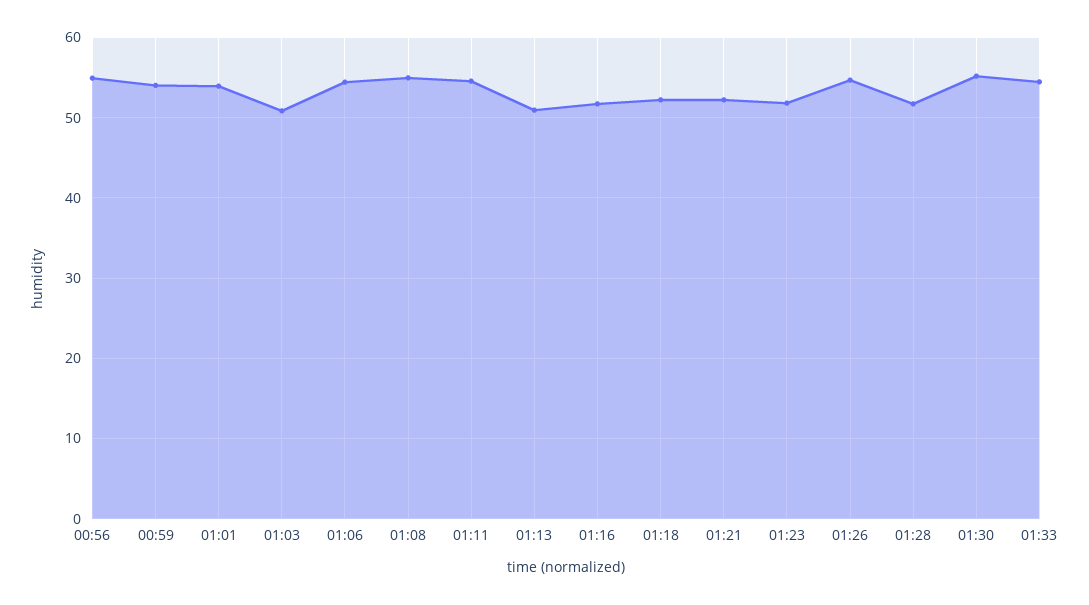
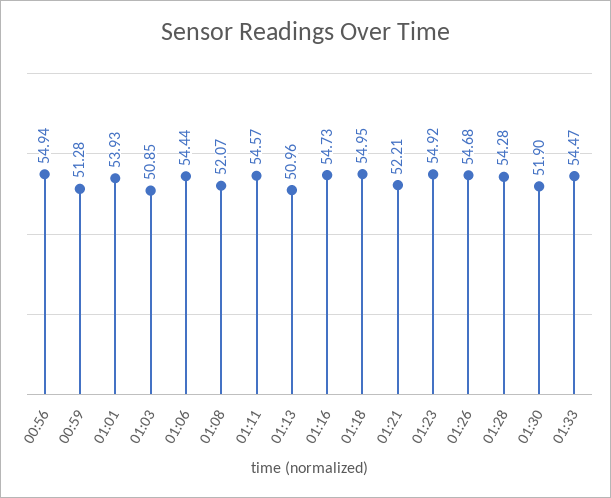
  {
    "00:56": 54.94,
-   "00:59": 54,
+   "00:59": 51.28,
    "01:01": 53.93,
    "01:03": 50.85,
    "01:06": 54.44,
-   "01:08": 55,
+   "01:08": 52.07,
    "01:11": 54.57,
    "01:13": 50.96,
-   "01:16": 52,
+   "01:16": 54.73,
-   "01:18": 52,
+   "01:18": 54.95,
    "01:21": 52.21,
-   "01:23": 52,
+   "01:23": 54.92,
    "01:26": 54.68,
-   "01:28": 52,
+   "01:28": 54.28,
-   "01:30": 55,
+   "01:30": 51.9,
    "01:33": 54.47
  }

